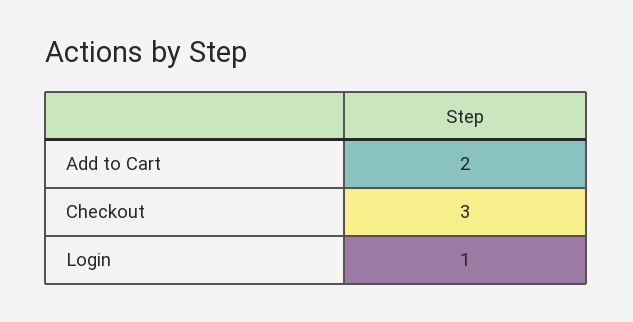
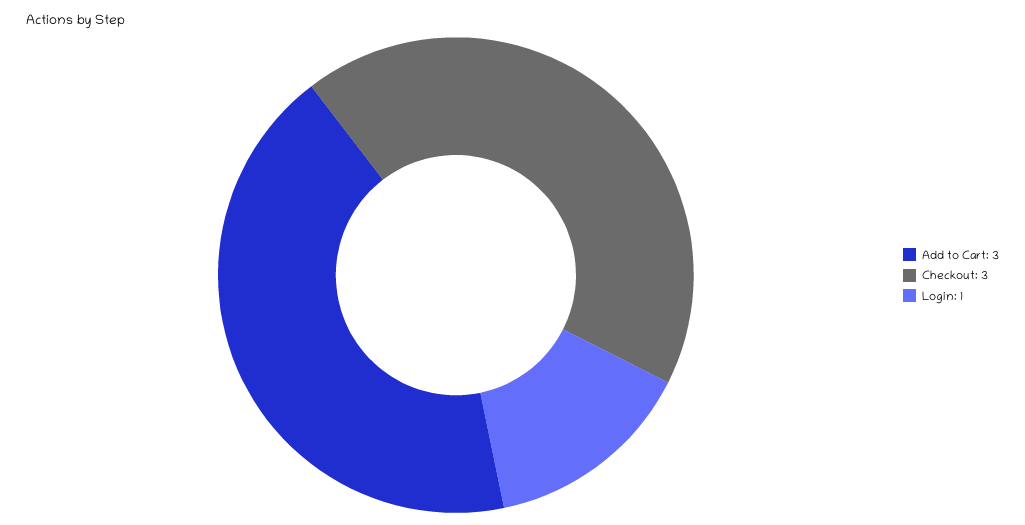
  {
-   "Add to Cart": 2,
+   "Add to Cart": 3,
    "Checkout": 3,
    "Login": 1
  }

